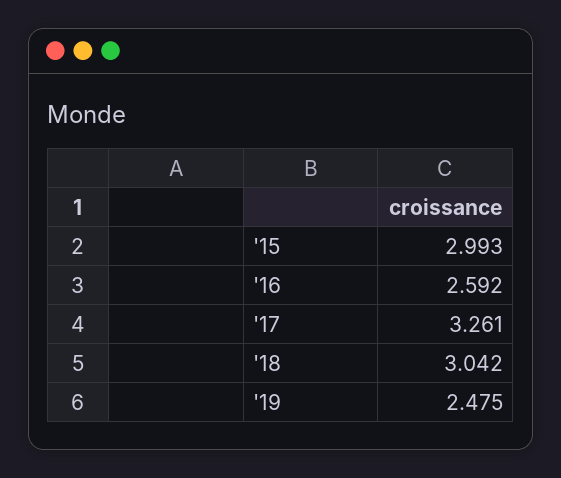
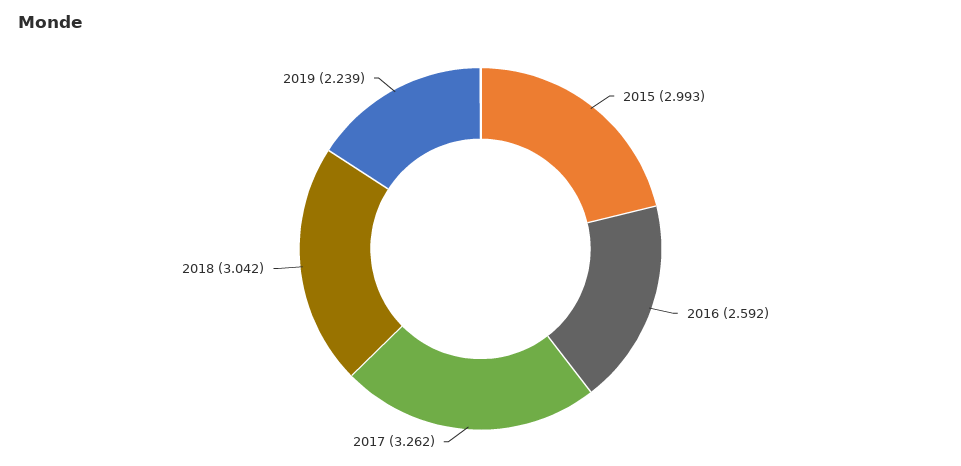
  {
    "'15": 2.993,
    "'16": 2.592,
-   "'17": 3.261,
+   "'17": 3.262,
    "'18": 3.042,
-   "'19": 2.475
+   "'19": 2.239
  }

